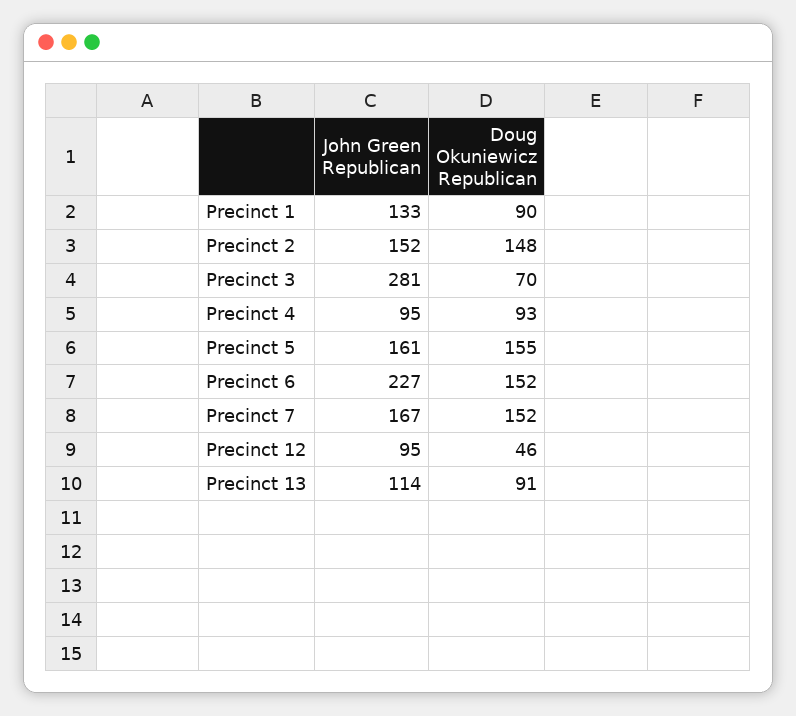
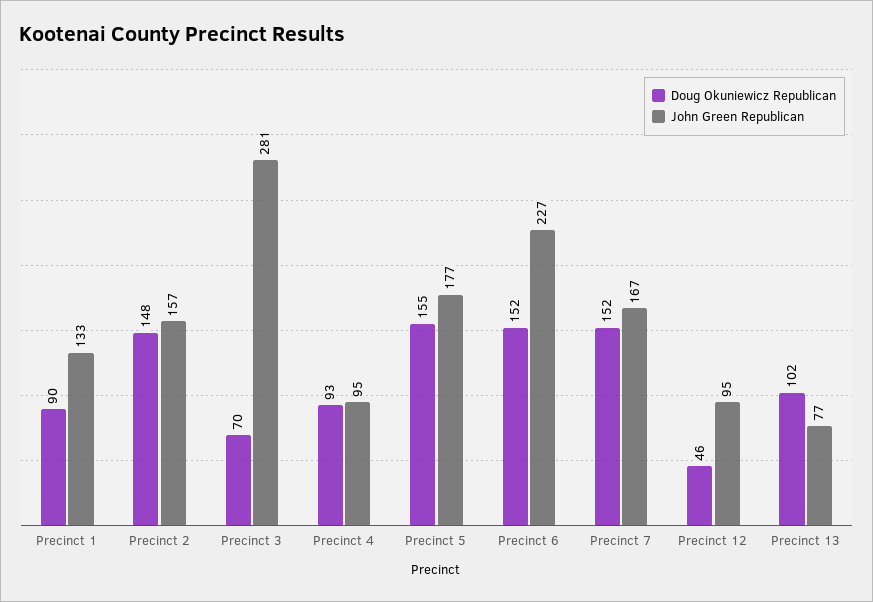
  {
    "John Green Republican": {
      "Precinct 1": 133,
-     "Precinct 2": 152,
+     "Precinct 2": 157,
      "Precinct 3": 281,
      "Precinct 4": 95,
-     "Precinct 5": 161,
+     "Precinct 5": 177,
      "Precinct 6": 227,
      "Precinct 7": 167,
      "Precinct 12": 95,
-     "Precinct 13": 114
+     "Precinct 13": 77
    },
    "Doug Okuniewicz Republican": {
      "Precinct 1": 90,
      "Precinct 2": 148,
      "Precinct 3": 70,
      "Precinct 4": 93,
      "Precinct 5": 155,
      "Precinct 6": 152,
      "Precinct 7": 152,
      "Precinct 12": 46,
-     "Precinct 13": 91
+     "Precinct 13": 102
    }
  }

